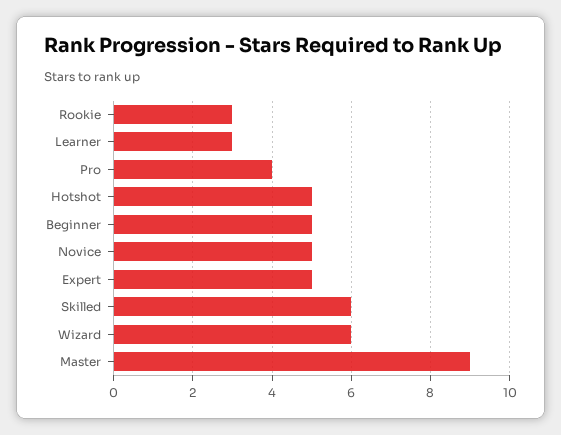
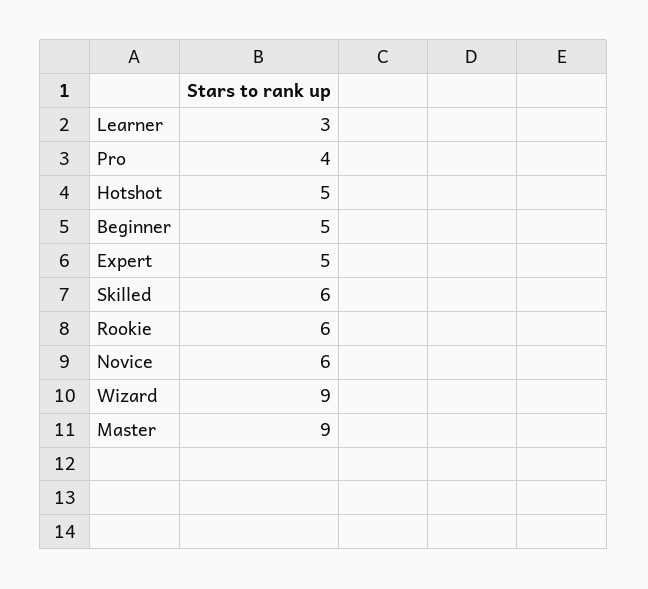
  {
-   "Rookie": 3,
+   "Rookie": 6,
    "Learner": 3,
    "Pro": 4,
    "Hotshot": 5,
    "Beginner": 5,
-   "Novice": 5,
+   "Novice": 6,
    "Expert": 5,
    "Skilled": 6,
-   "Wizard": 6,
+   "Wizard": 9,
    "Master": 9
  }

